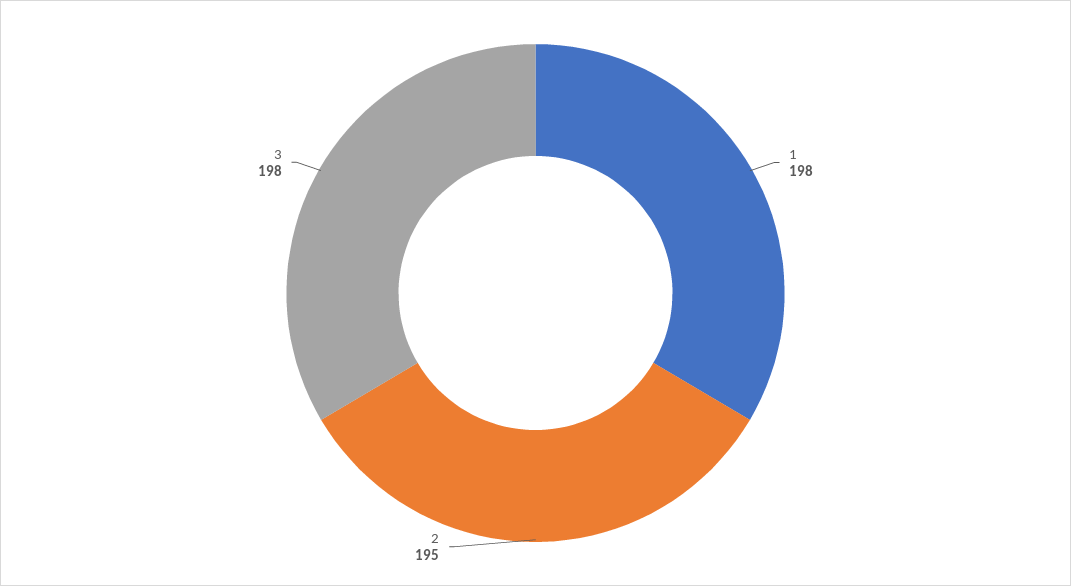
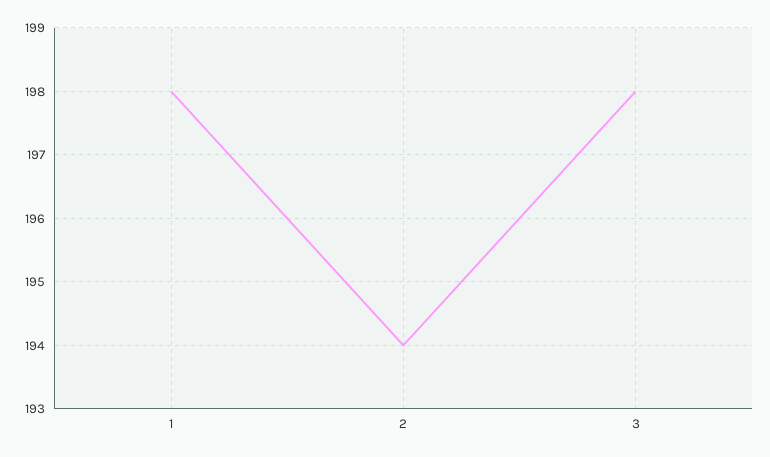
  {
    "1": 198,
-   "2": 195,
+   "2": 194,
    "3": 198
  }

